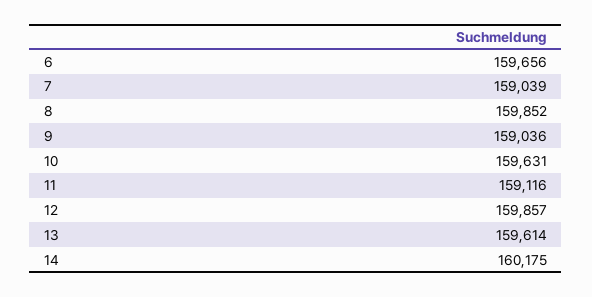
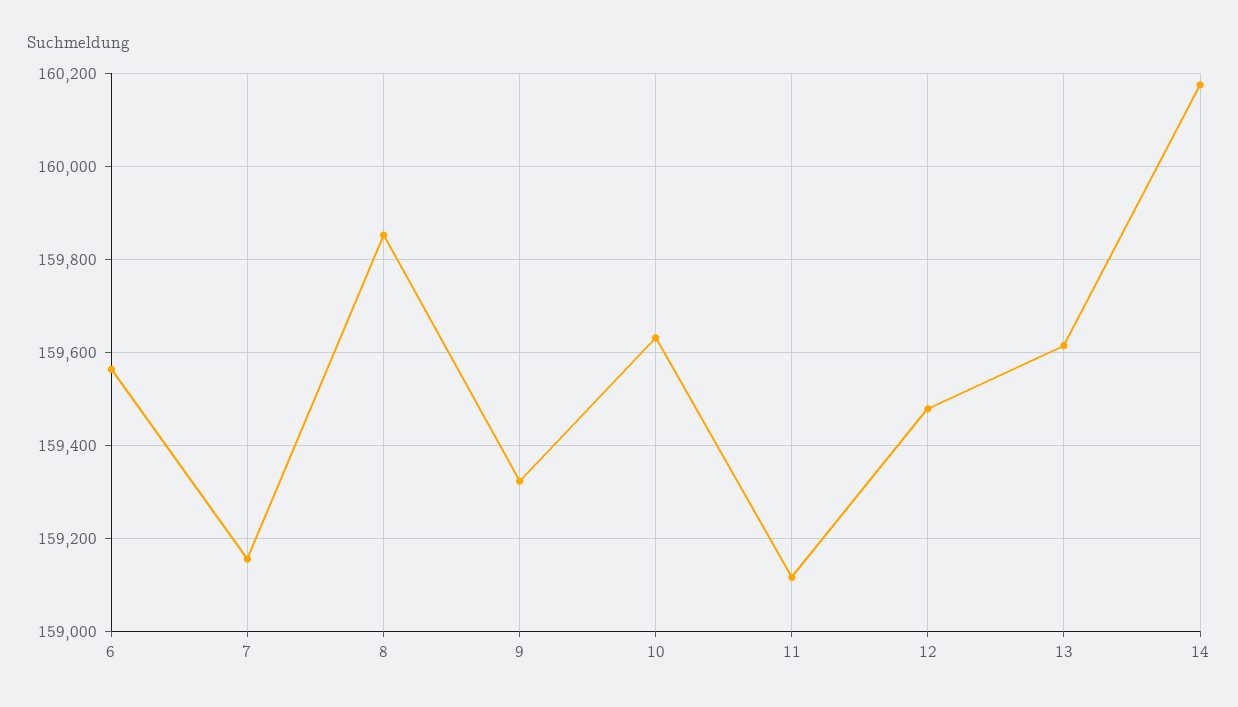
  {
-   "6": 159656,
+   "6": 159560,
-   "7": 159039,
+   "7": 159160,
    "8": 159852,
-   "9": 159036,
+   "9": 159320,
    "10": 159631,
    "11": 159116,
-   "12": 159857,
+   "12": 159480,
    "13": 159614,
    "14": 160175
  }

